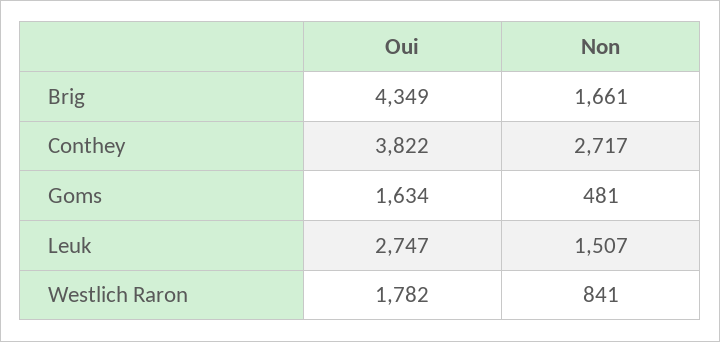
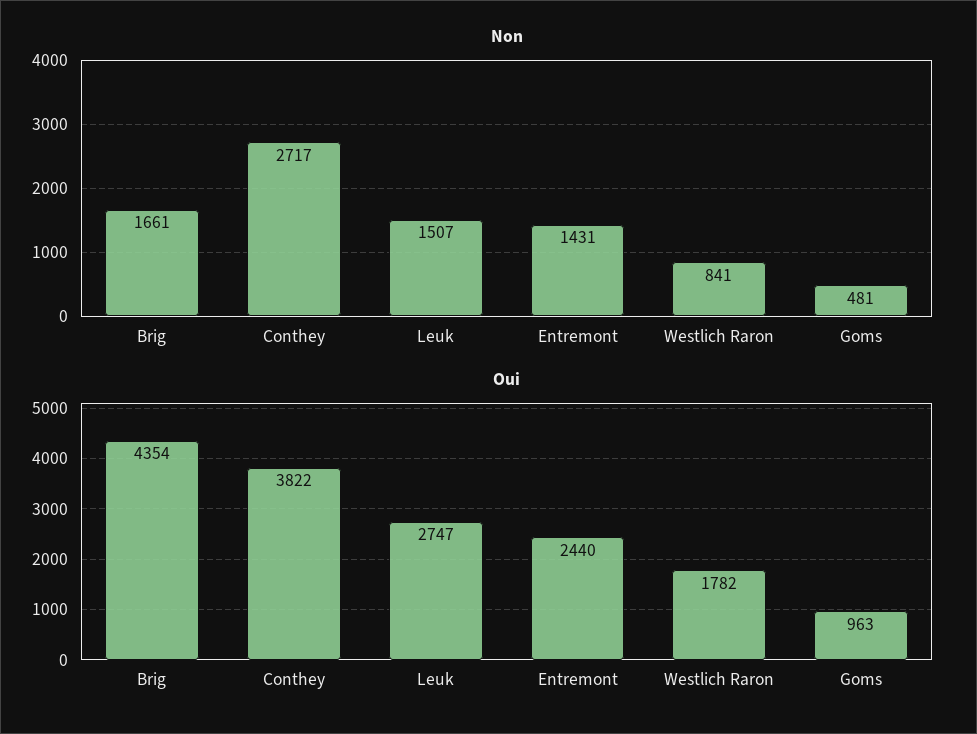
  {
    "Oui": {
-     "Brig": 4349,
+     "Brig": 4354,
      "Conthey": 3822,
-     "Goms": 1634,
+     "Goms": 963,
      "Leuk": 2747,
-     "Westlich Raron": 1782
+     "Westlich Raron": 1782,
+     "Entremont": 2440
    },
    "Non": {
      "Brig": 1661,
      "Conthey": 2717,
      "Goms": 481,
      "Leuk": 1507,
-     "Westlich Raron": 841
+     "Westlich Raron": 841,
+     "Entremont": 1431
    }
  }

